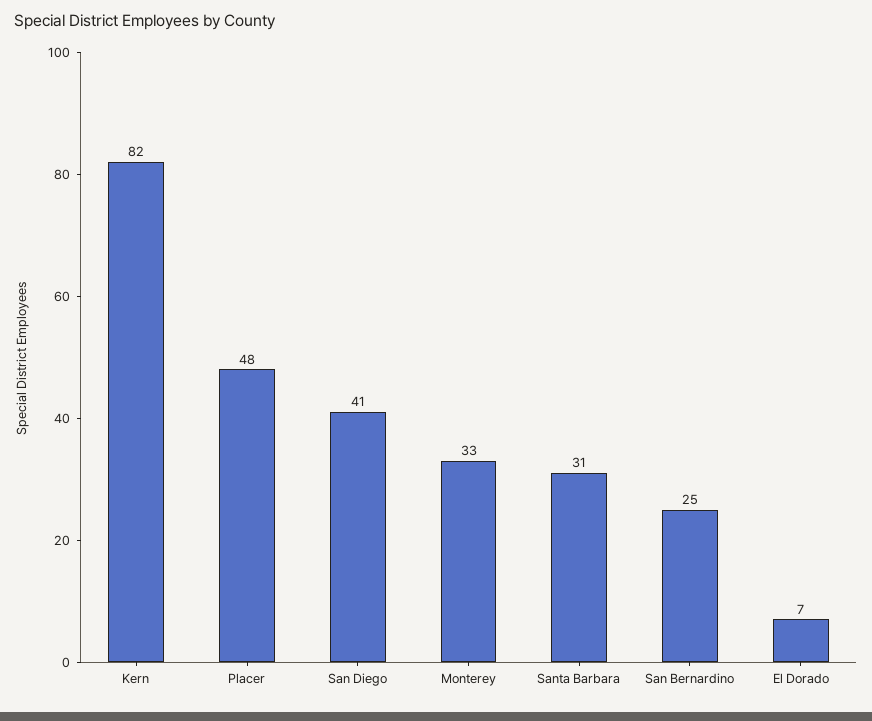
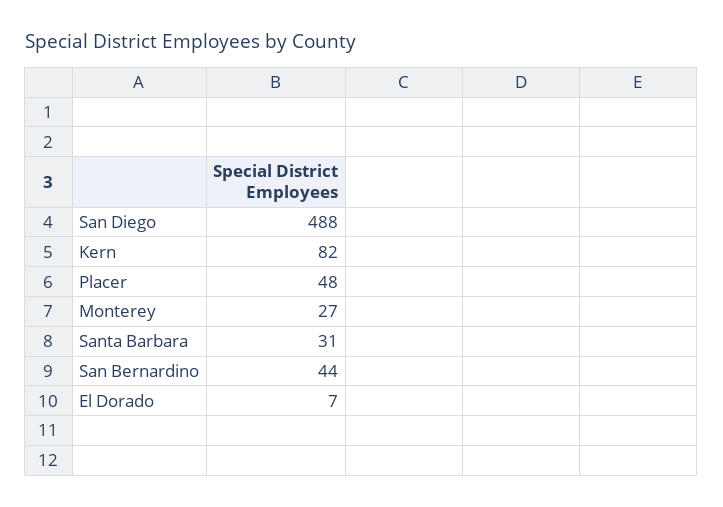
  {
    "Kern": 82,
    "Placer": 48,
-   "San Diego": 41,
+   "San Diego": 488,
-   "Monterey": 33,
+   "Monterey": 27,
    "Santa Barbara": 31,
-   "San Bernardino": 25,
+   "San Bernardino": 44,
    "El Dorado": 7
  }

